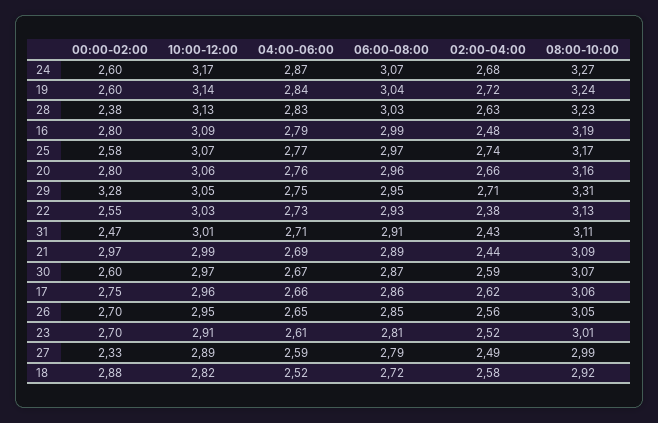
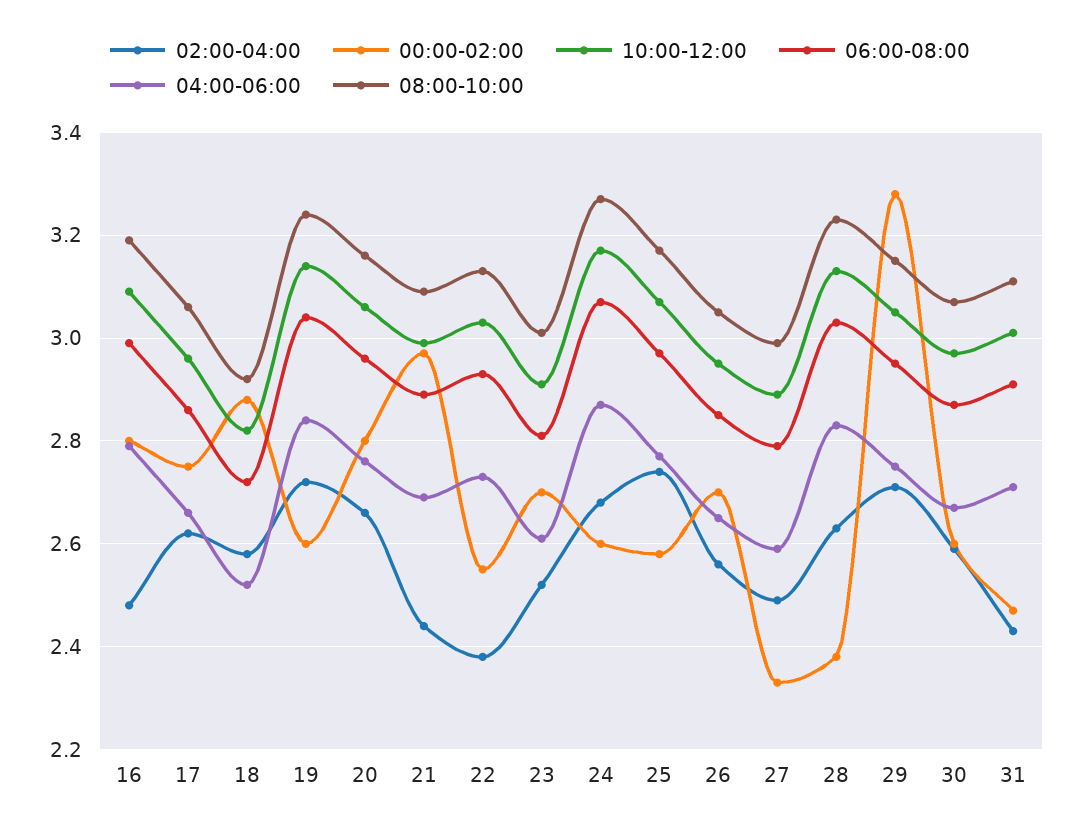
  {
    "00:00-02:00": {
      "24": 2.6,
      "19": 2.6,
      "28": 2.38,
      "16": 2.8,
      "25": 2.58,
      "20": 2.8,
      "29": 3.28,
      "22": 2.55,
      "31": 2.47,
      "21": 2.97,
      "30": 2.6,
      "17": 2.75,
      "26": 2.7,
      "23": 2.7,
      "27": 2.33,
      "18": 2.88
    },
    "10:00-12:00": {
      "24": 3.17,
      "19": 3.14,
      "28": 3.13,
      "16": 3.09,
      "25": 3.07,
      "20": 3.06,
      "29": 3.05,
      "22": 3.03,
      "31": 3.01,
      "21": 2.99,
      "30": 2.97,
      "17": 2.96,
      "26": 2.95,
      "23": 2.91,
      "27": 2.89,
      "18": 2.82
    },
    "04:00-06:00": {
      "24": 2.87,
      "19": 2.84,
      "28": 2.83,
      "16": 2.79,
      "25": 2.77,
      "20": 2.76,
      "29": 2.75,
      "22": 2.73,
      "31": 2.71,
      "21": 2.69,
      "30": 2.67,
      "17": 2.66,
      "26": 2.65,
      "23": 2.61,
      "27": 2.59,
      "18": 2.52
    },
    "06:00-08:00": {
      "24": 3.07,
      "19": 3.04,
      "28": 3.03,
      "16": 2.99,
      "25": 2.97,
      "20": 2.96,
      "29": 2.95,
      "22": 2.93,
      "31": 2.91,
      "21": 2.89,
      "30": 2.87,
      "17": 2.86,
      "26": 2.85,
      "23": 2.81,
      "27": 2.79,
      "18": 2.72
    },
    "02:00-04:00": {
      "24": 2.68,
      "19": 2.72,
      "28": 2.63,
      "16": 2.48,
      "25": 2.74,
      "20": 2.66,
      "29": 2.71,
      "22": 2.38,
      "31": 2.43,
      "21": 2.44,
      "30": 2.59,
      "17": 2.62,
      "26": 2.56,
      "23": 2.52,
      "27": 2.49,
      "18": 2.58
    },
    "08:00-10:00": {
      "24": 3.27,
      "19": 3.24,
      "28": 3.23,
      "16": 3.19,
      "25": 3.17,
      "20": 3.16,
-     "29": 3.31,
+     "29": 3.15,
      "22": 3.13,
      "31": 3.11,
      "21": 3.09,
      "30": 3.07,
      "17": 3.06,
      "26": 3.05,
      "23": 3.01,
      "27": 2.99,
      "18": 2.92
    }
  }

